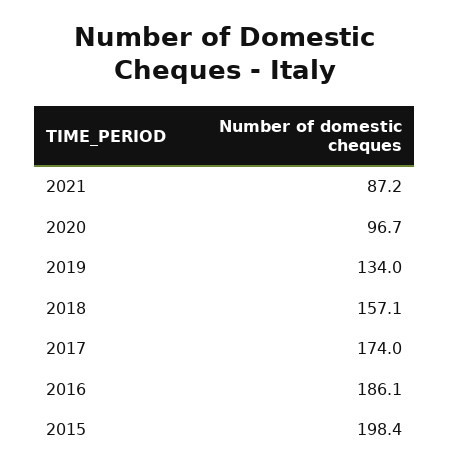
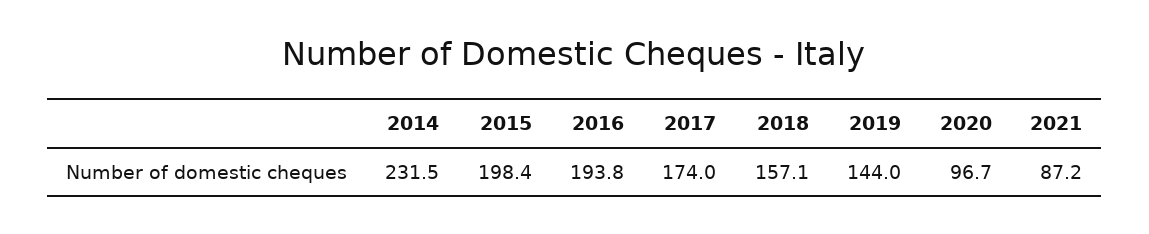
  {
    "2021": 87.2,
    "2020": 96.7,
-   "2019": 134,
+   "2019": 144,
    "2018": 157.1,
    "2017": 174,
-   "2016": 186.1,
+   "2016": 193.8,
-   "2015": 198.4
+   "2015": 198.4,
+   "2014": 231.5
  }

